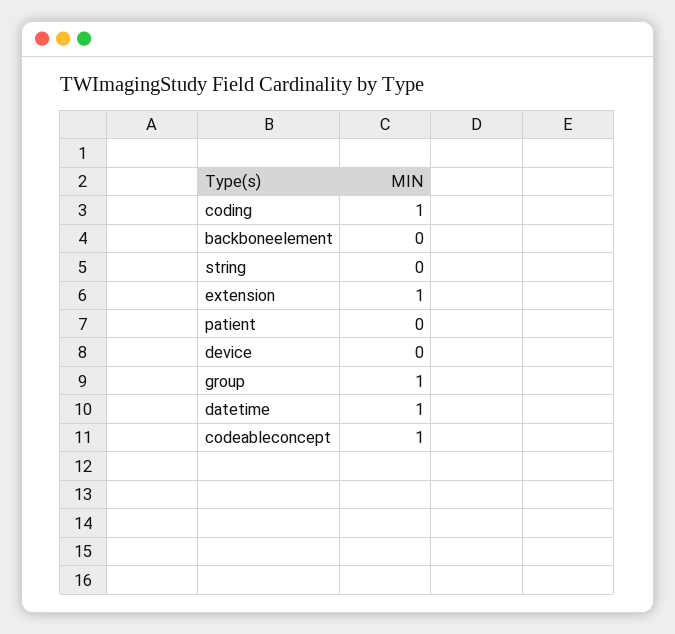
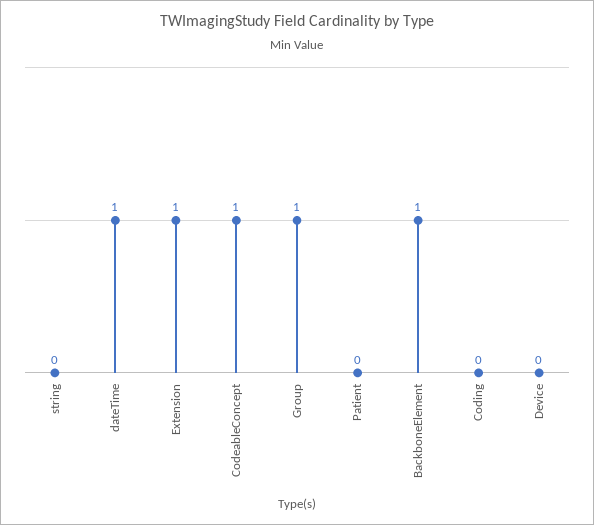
  {
-   "coding": 1,
+   "coding": 0,
-   "backboneelement": 0,
+   "backboneelement": 1,
    "string": 0,
    "extension": 1,
    "patient": 0,
    "device": 0,
    "group": 1,
    "datetime": 1,
    "codeableconcept": 1
  }

